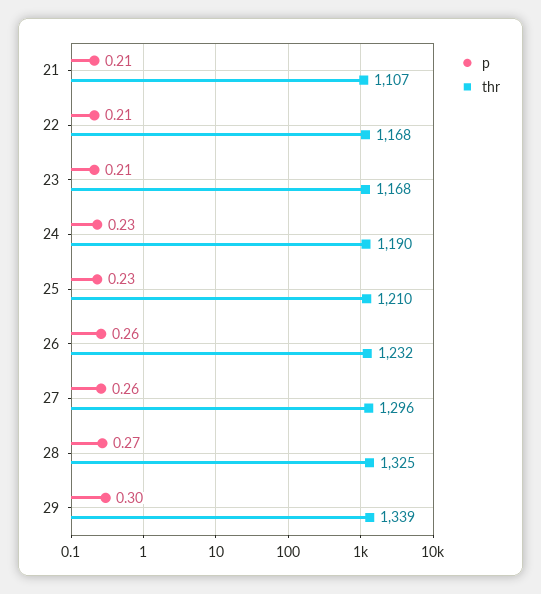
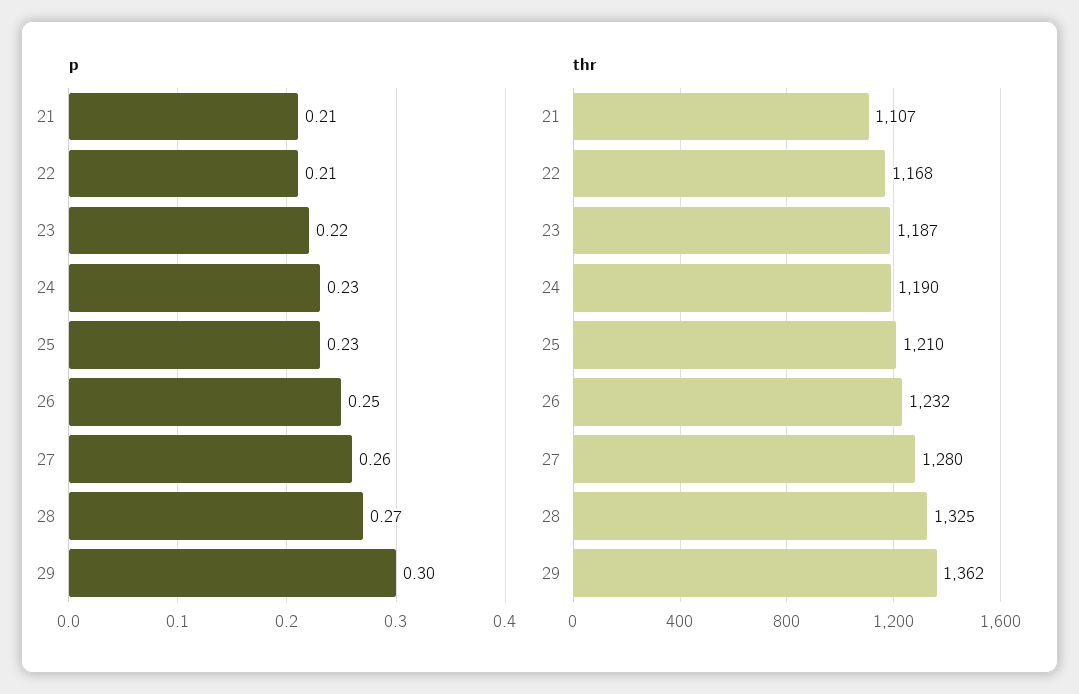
  {
    "p": {
      "21": 0.21,
      "22": 0.21,
-     "23": 0.21,
+     "23": 0.22,
      "24": 0.23,
      "25": 0.23,
-     "26": 0.26,
+     "26": 0.25,
      "27": 0.26,
      "28": 0.27,
      "29": 0.3
    },
    "thr": {
      "21": 1107,
      "22": 1168,
-     "23": 1168,
+     "23": 1187,
      "24": 1190,
      "25": 1210,
      "26": 1232,
-     "27": 1296,
+     "27": 1280,
      "28": 1325,
-     "29": 1339
+     "29": 1362
    }
  }

